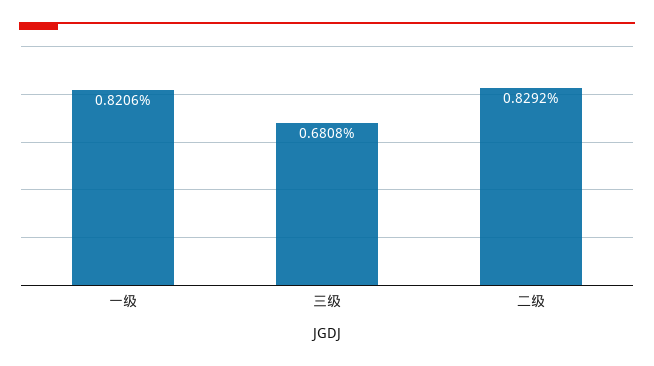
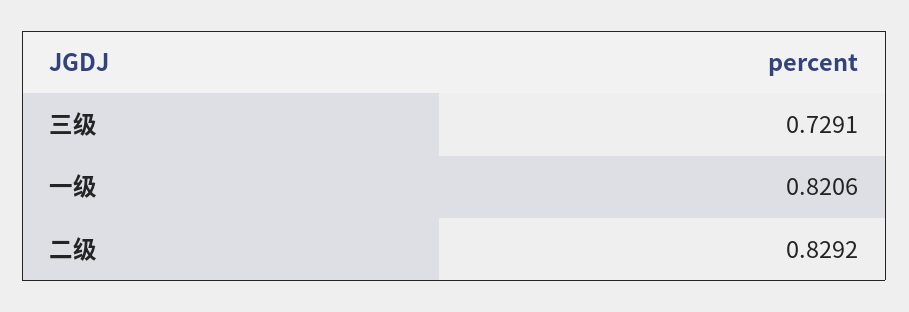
  {
    "一级": 0.8206,
-   "三级": 0.6808,
+   "三级": 0.7291,
    "二级": 0.8292
  }

